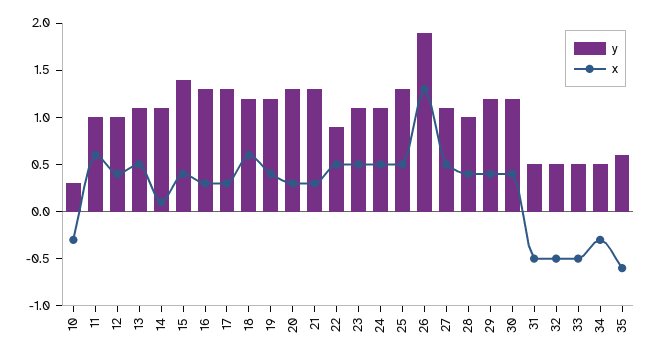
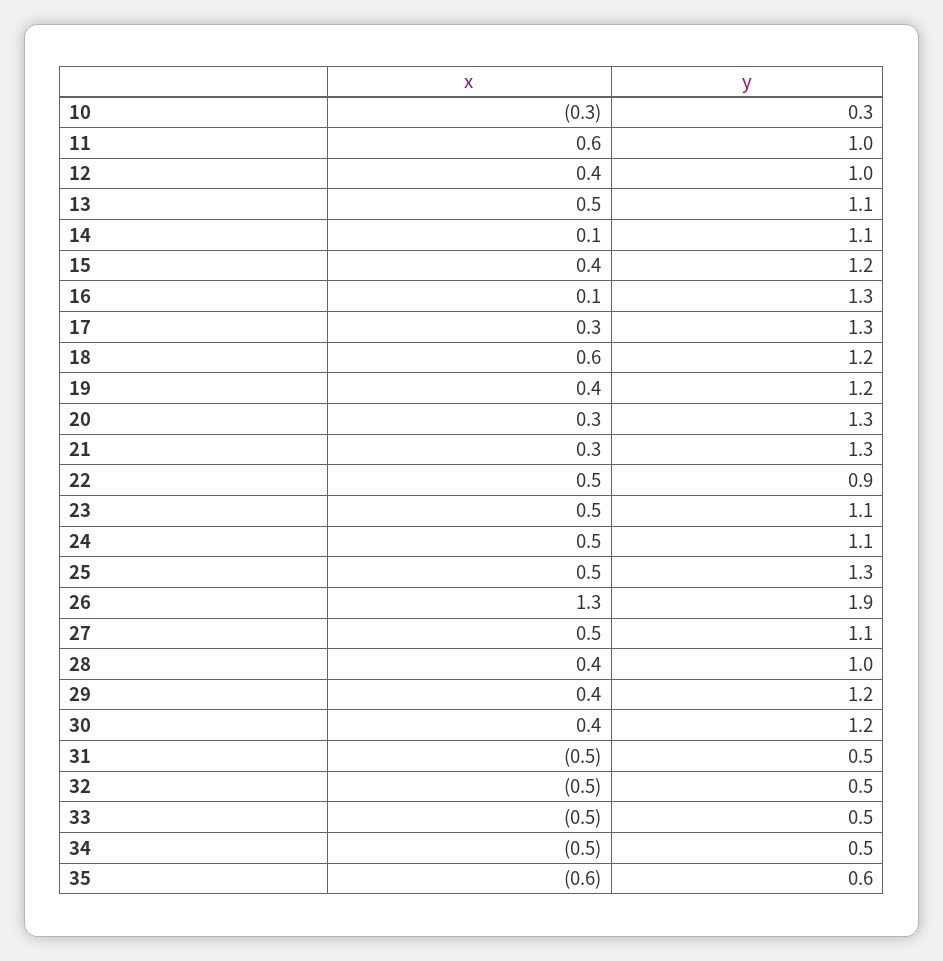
  {
    "y": {
      "10": 0.3,
      "11": 1,
      "12": 1,
      "13": 1.1,
      "14": 1.1,
-     "15": 1.4,
+     "15": 1.2,
      "16": 1.3,
      "17": 1.3,
      "18": 1.2,
      "19": 1.2,
      "20": 1.3,
      "21": 1.3,
      "22": 0.9,
      "23": 1.1,
      "24": 1.1,
      "25": 1.3,
      "26": 1.9,
      "27": 1.1,
      "28": 1,
      "29": 1.2,
      "30": 1.2,
      "31": 0.5,
      "32": 0.5,
      "33": 0.5,
      "34": 0.5,
      "35": 0.6
    },
    "x": {
      "10": -0.3,
      "11": 0.6,
      "12": 0.4,
      "13": 0.5,
      "14": 0.1,
      "15": 0.4,
-     "16": 0.3,
+     "16": 0.1,
      "17": 0.3,
      "18": 0.6,
      "19": 0.4,
      "20": 0.3,
      "21": 0.3,
      "22": 0.5,
      "23": 0.5,
      "24": 0.5,
      "25": 0.5,
      "26": 1.3,
      "27": 0.5,
      "28": 0.4,
      "29": 0.4,
      "30": 0.4,
      "31": -0.5,
      "32": -0.5,
      "33": -0.5,
-     "34": -0.3,
+     "34": -0.5,
      "35": -0.6
    }
  }

